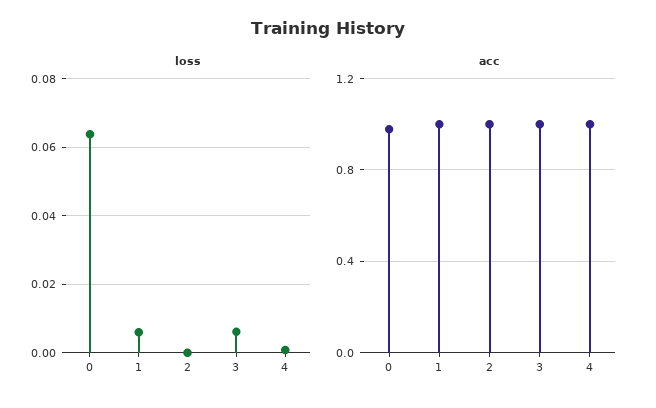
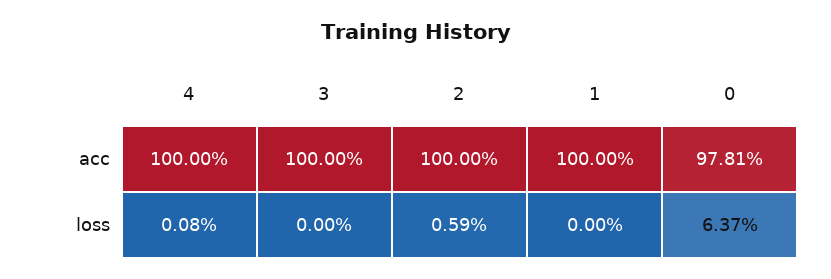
  {
    "loss": {
      "0": 0.0637,
-     "1": 0.006,
+     "1": 0,
-     "2": 0,
+     "2": 0.0059,
-     "3": 0.006,
+     "3": 0,
      "4": 0.0008
    },
    "acc": {
      "0": 0.9781,
      "1": 1,
      "2": 1,
      "3": 1,
      "4": 1
    }
  }

